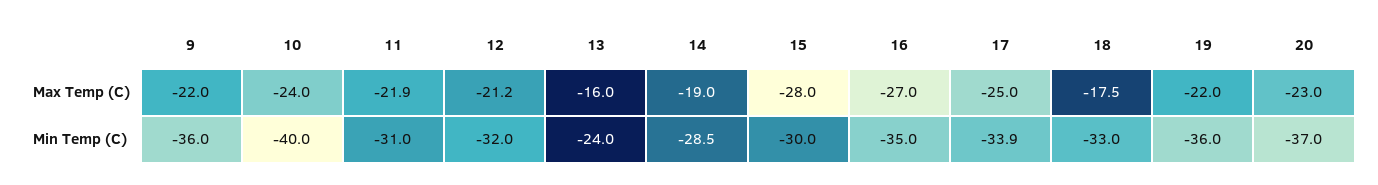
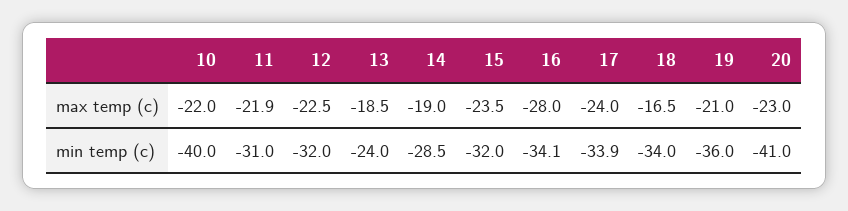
  {
-   "9": {
-     "Max Temp (C)": -22,
-     "Min Temp (C)": -36
-   },
    "10": {
-     "Max Temp (C)": -24,
+     "Max Temp (C)": -22,
      "Min Temp (C)": -40
    },
    "11": {
      "Max Temp (C)": -21.9,
      "Min Temp (C)": -31
    },
    "12": {
-     "Max Temp (C)": -21.2,
+     "Max Temp (C)": -22.5,
      "Min Temp (C)": -32
    },
    "13": {
-     "Max Temp (C)": -16,
+     "Max Temp (C)": -18.5,
      "Min Temp (C)": -24
    },
    "14": {
      "Max Temp (C)": -19,
      "Min Temp (C)": -28.5
    },
    "15": {
-     "Max Temp (C)": -28,
+     "Max Temp (C)": -23.5,
-     "Min Temp (C)": -30
+     "Min Temp (C)": -32
    },
    "16": {
-     "Max Temp (C)": -27,
+     "Max Temp (C)": -28,
-     "Min Temp (C)": -35
+     "Min Temp (C)": -34.1
    },
    "17": {
-     "Max Temp (C)": -25,
+     "Max Temp (C)": -24,
      "Min Temp (C)": -33.9
    },
    "18": {
-     "Max Temp (C)": -17.5,
+     "Max Temp (C)": -16.5,
-     "Min Temp (C)": -33
+     "Min Temp (C)": -34
    },
    "19": {
-     "Max Temp (C)": -22,
+     "Max Temp (C)": -21,
      "Min Temp (C)": -36
    },
    "20": {
      "Max Temp (C)": -23,
-     "Min Temp (C)": -37
+     "Min Temp (C)": -41
    }
  }

